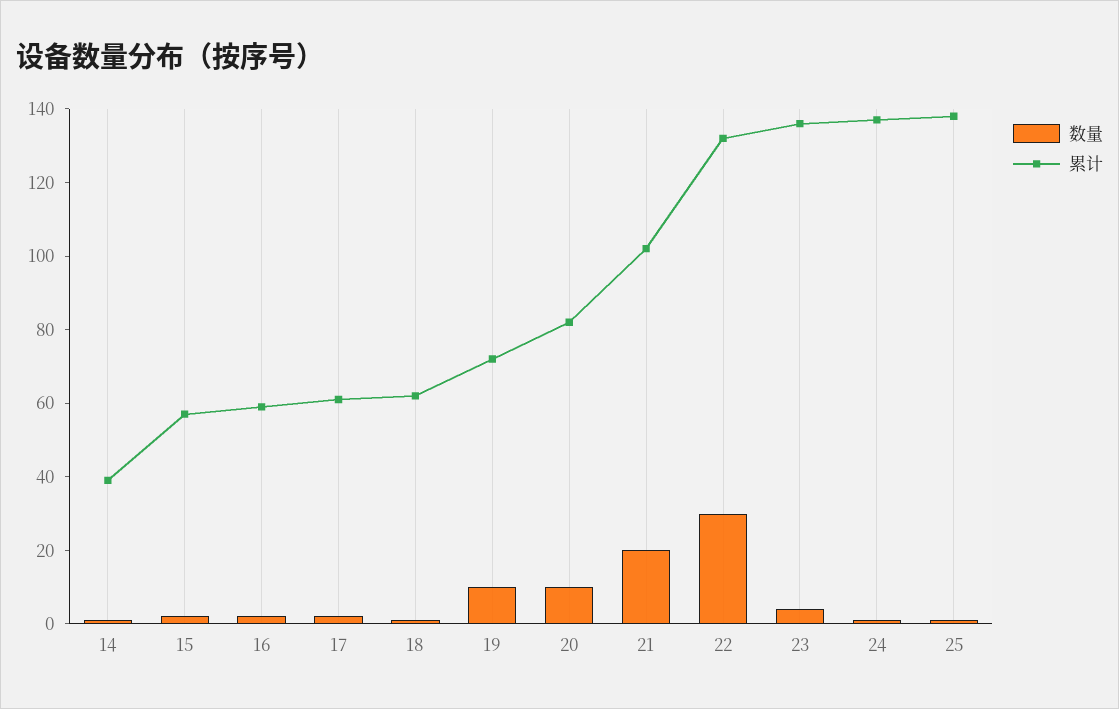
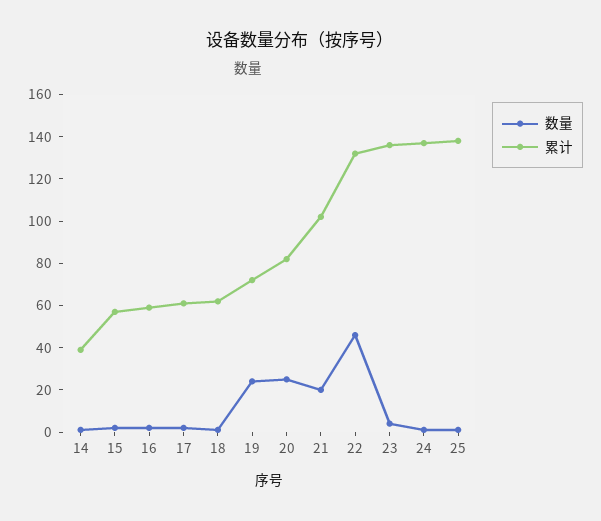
  {
    "数量": {
      "14": 0,
      "15": 0,
      "16": 0,
      "17": 0,
      "18": 0,
-     "19": 10,
+     "19": 25,
-     "20": 10,
+     "20": 25,
      "21": 20,
-     "22": 30,
+     "22": 45,
      "23": 5,
      "24": 0,
      "25": 0
    },
    "累计": {
      "14": 40,
      "15": 55,
      "16": 60,
      "17": 60,
      "18": 60,
      "19": 70,
      "20": 80,
      "21": 100,
      "22": 130,
      "23": 135,
      "24": 135,
      "25": 140
    }
  }

